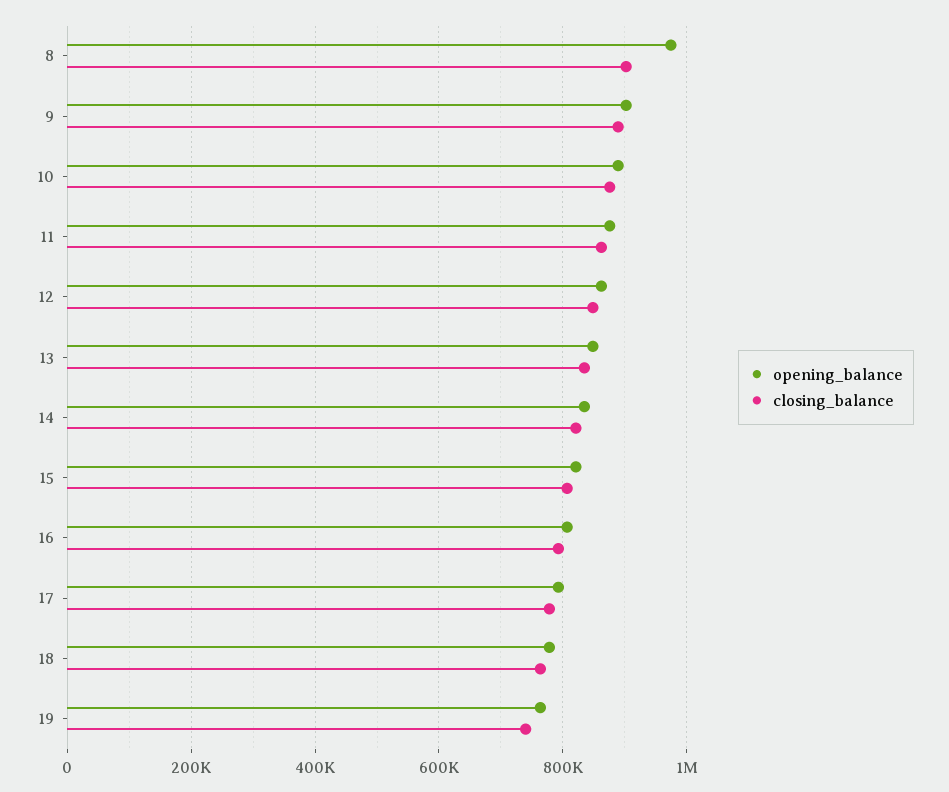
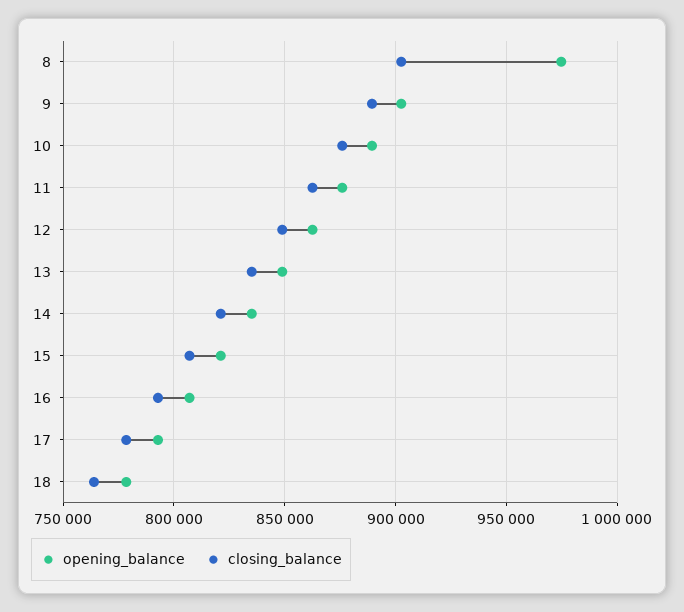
  {
    "opening_balance": {
      "8": 975000,
      "9": 905000,
      "10": 890000,
      "11": 875000,
      "12": 865000,
      "13": 850000,
      "14": 835000,
      "15": 820000,
      "16": 805000,
      "17": 795000,
-     "18": 780000,
+     "18": 780000
-     "19": 760000
    },
    "closing_balance": {
      "8": 905000,
      "9": 890000,
      "10": 875000,
      "11": 865000,
      "12": 850000,
      "13": 835000,
      "14": 820000,
      "15": 805000,
      "16": 795000,
      "17": 780000,
-     "18": 765000,
+     "18": 765000
-     "19": 740000
    }
  }

